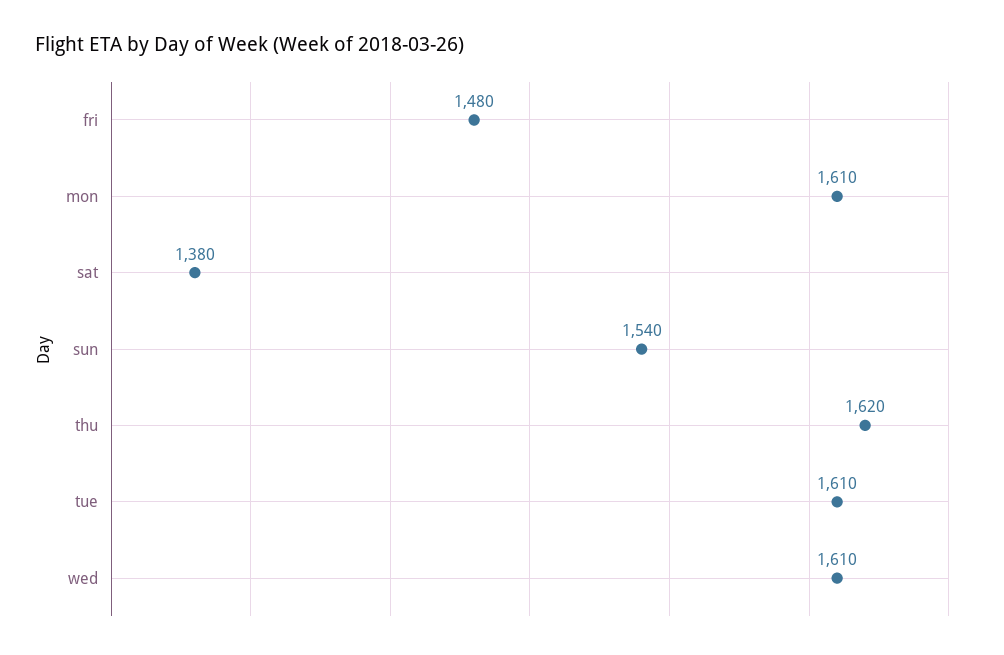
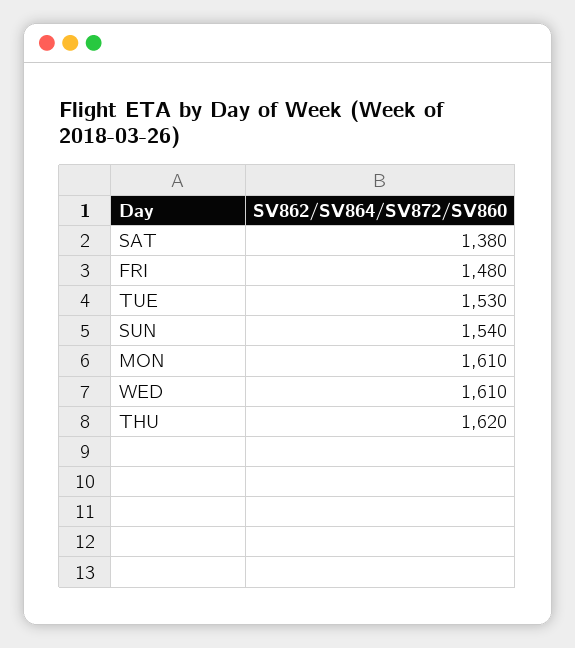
  {
    "fri": 1480,
    "mon": 1610,
    "sat": 1380,
    "sun": 1540,
    "thu": 1620,
-   "tue": 1610,
+   "tue": 1530,
    "wed": 1610
  }

